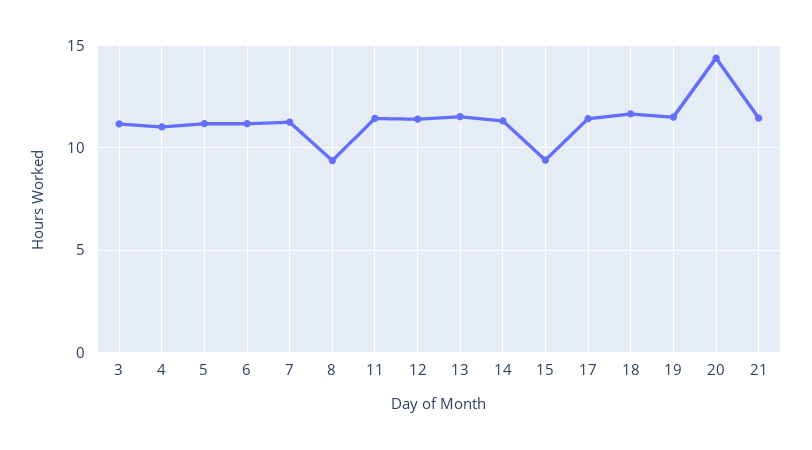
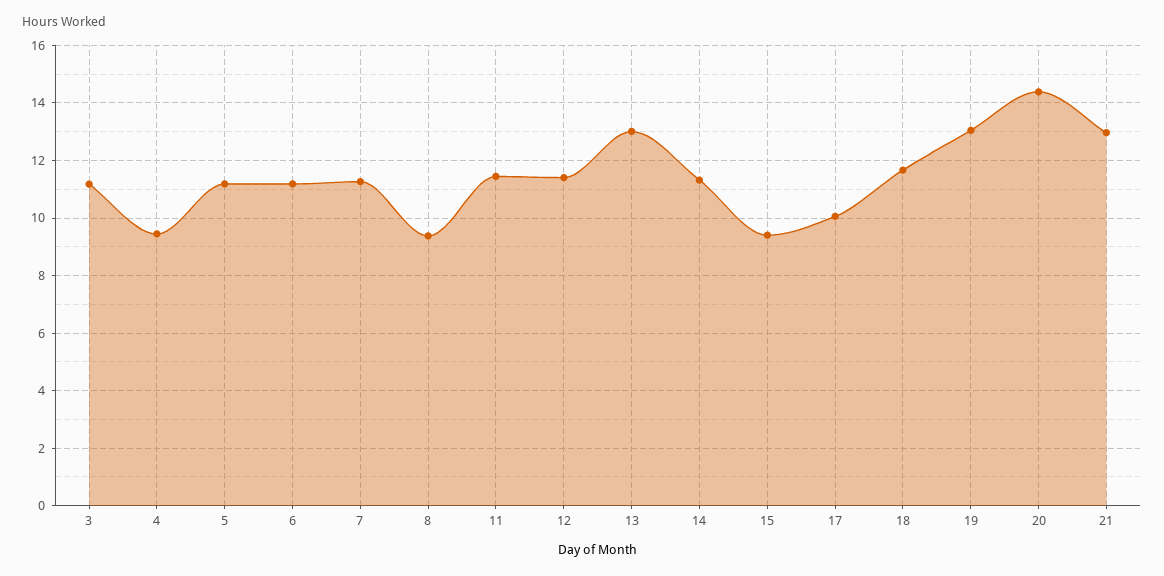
  {
    "3": 11.25,
-   "4": 11,
+   "4": 9.5,
    "5": 11.25,
    "6": 11.25,
    "7": 11.25,
    "8": 9.5,
    "11": 11.5,
    "12": 11.5,
-   "13": 11.5,
+   "13": 13,
    "14": 11.25,
    "15": 9.5,
-   "17": 11.5,
+   "17": 10,
    "18": 11.75,
-   "19": 11.5,
+   "19": 13,
    "20": 14.5,
-   "21": 11.5
+   "21": 13
  }

